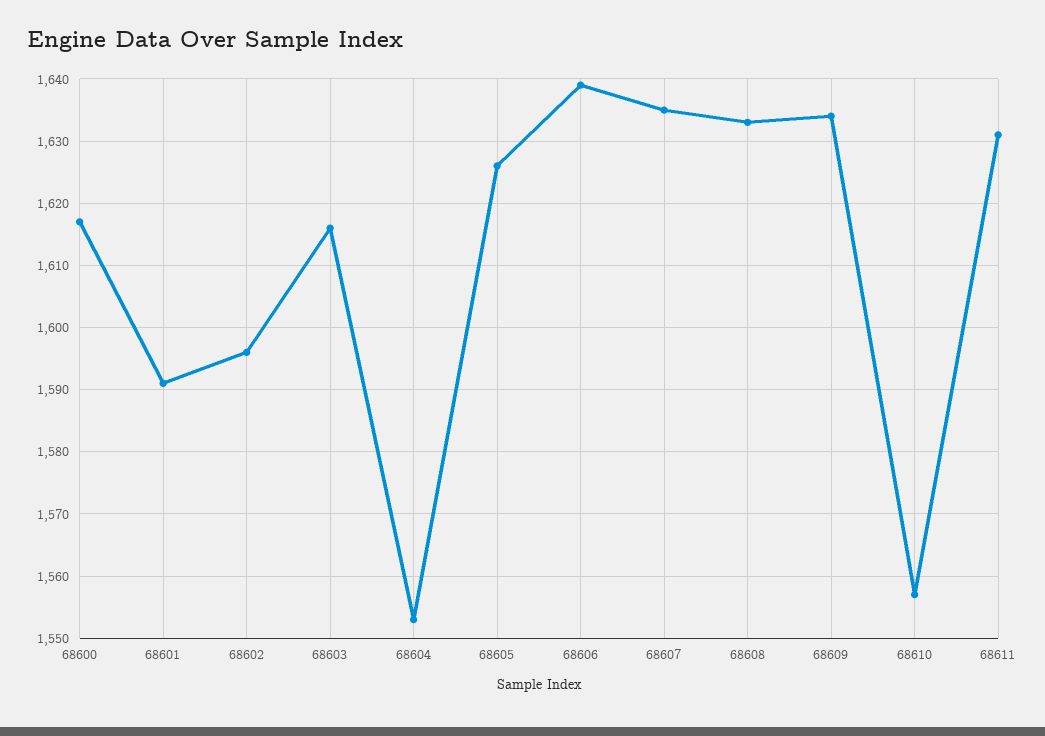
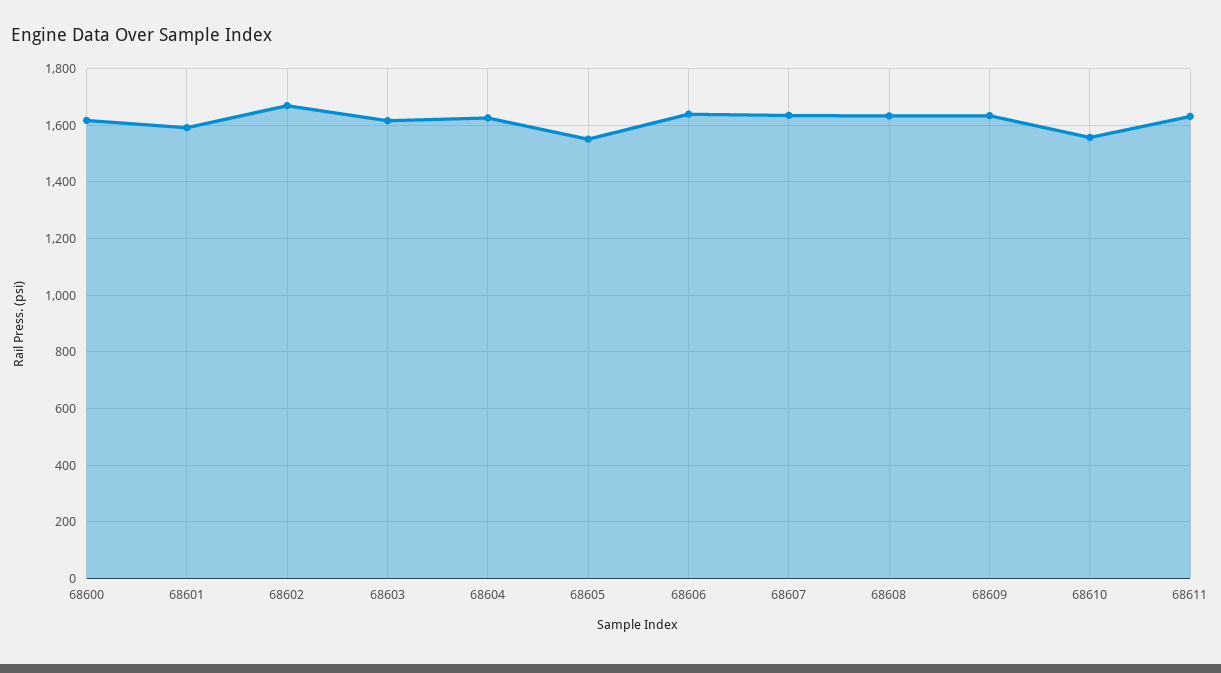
  {
    "68600": 1617,
    "68601": 1591,
-   "68602": 1596,
+   "68602": 1675,
    "68603": 1616,
-   "68604": 1553,
+   "68604": 1625,
-   "68605": 1626,
+   "68605": 1550,
    "68606": 1639,
    "68607": 1635,
    "68608": 1633,
    "68609": 1634,
    "68610": 1557,
    "68611": 1631
  }

